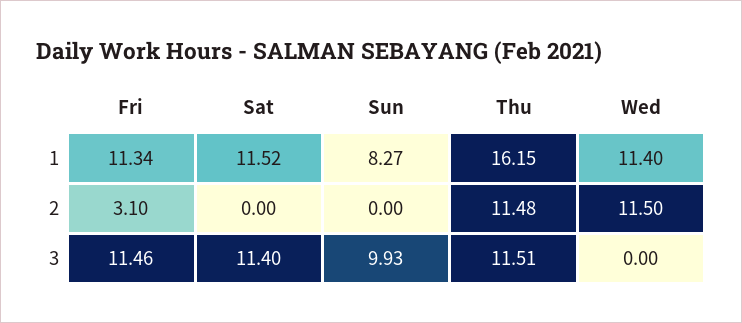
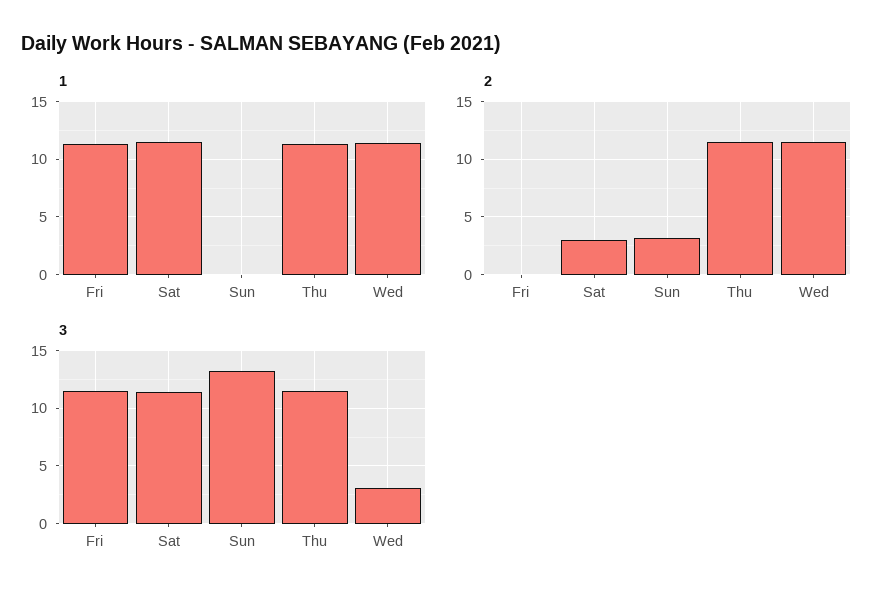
  {
    "1": {
      "Fri": 11.34,
      "Sat": 11.52,
-     "Sun": 8.27,
+     "Sun": 0,
-     "Thu": 16.15,
+     "Thu": 11,
      "Wed": 11.4
    },
    "2": {
-     "Fri": 3.1,
+     "Fri": 0,
-     "Sat": 0,
+     "Sat": 3,
-     "Sun": 0,
+     "Sun": 3,
      "Thu": 11.48,
      "Wed": 11.5
    },
    "3": {
      "Fri": 11.46,
      "Sat": 11.4,
-     "Sun": 9.93,
+     "Sun": 13,
      "Thu": 11.51,
-     "Wed": 0
+     "Wed": 3
    }
  }

